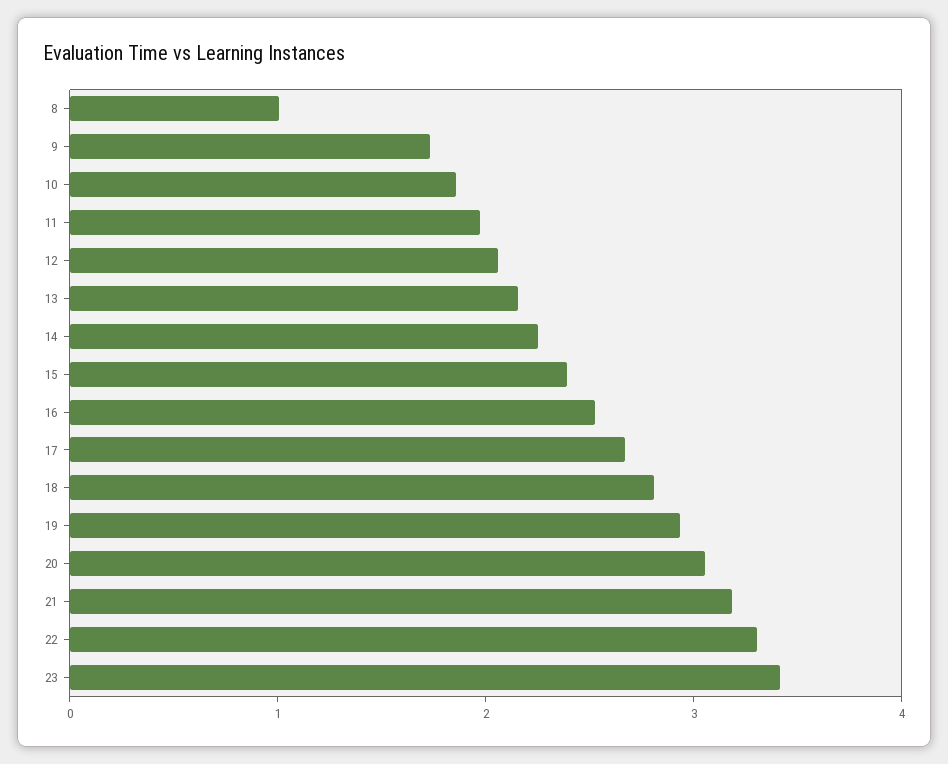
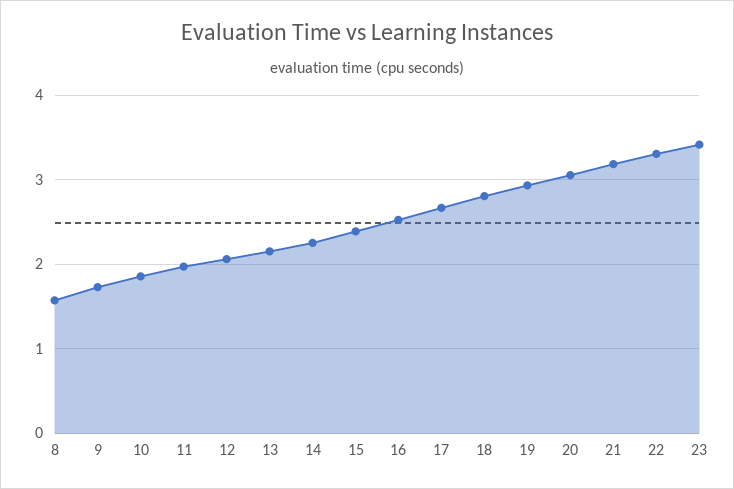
  {
-   "8": 1,
+   "8": 1.6,
    "9": 1.7,
    "10": 1.9,
    "11": 2,
    "12": 2.1,
    "13": 2.2,
    "14": 2.3,
    "15": 2.4,
    "16": 2.5,
    "17": 2.7,
    "18": 2.8,
    "19": 2.9,
    "20": 3.1,
    "21": 3.2,
    "22": 3.3,
    "23": 3.4
  }

